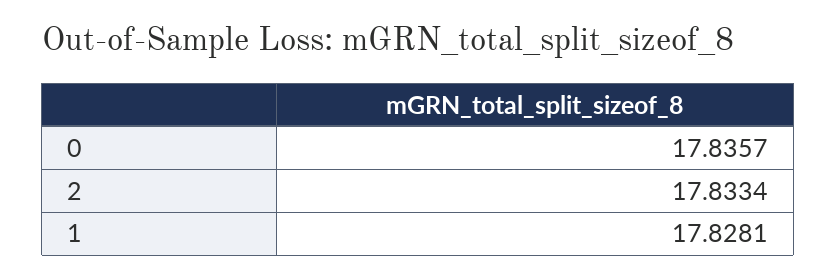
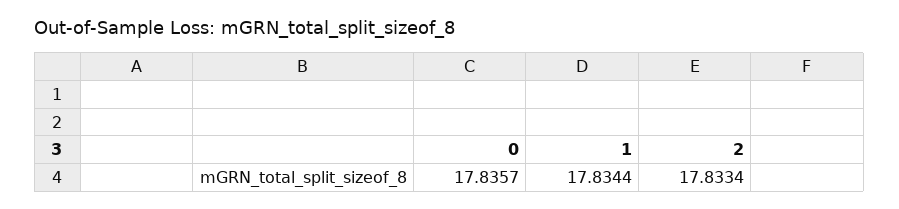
  {
    "0": 17.8357,
    "2": 17.8334,
-   "1": 17.8281
+   "1": 17.8344
  }

